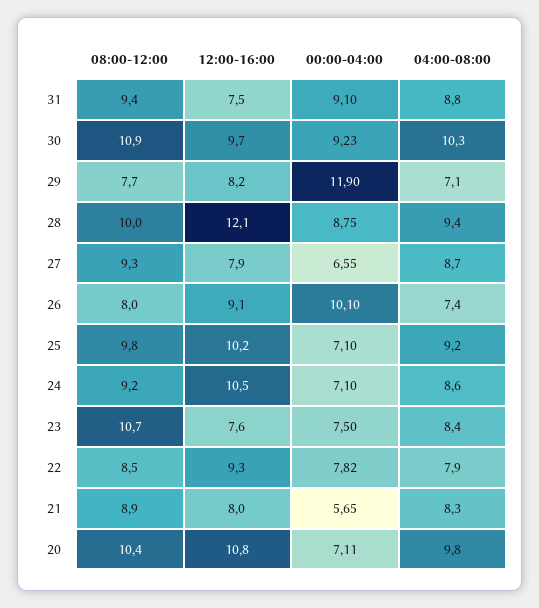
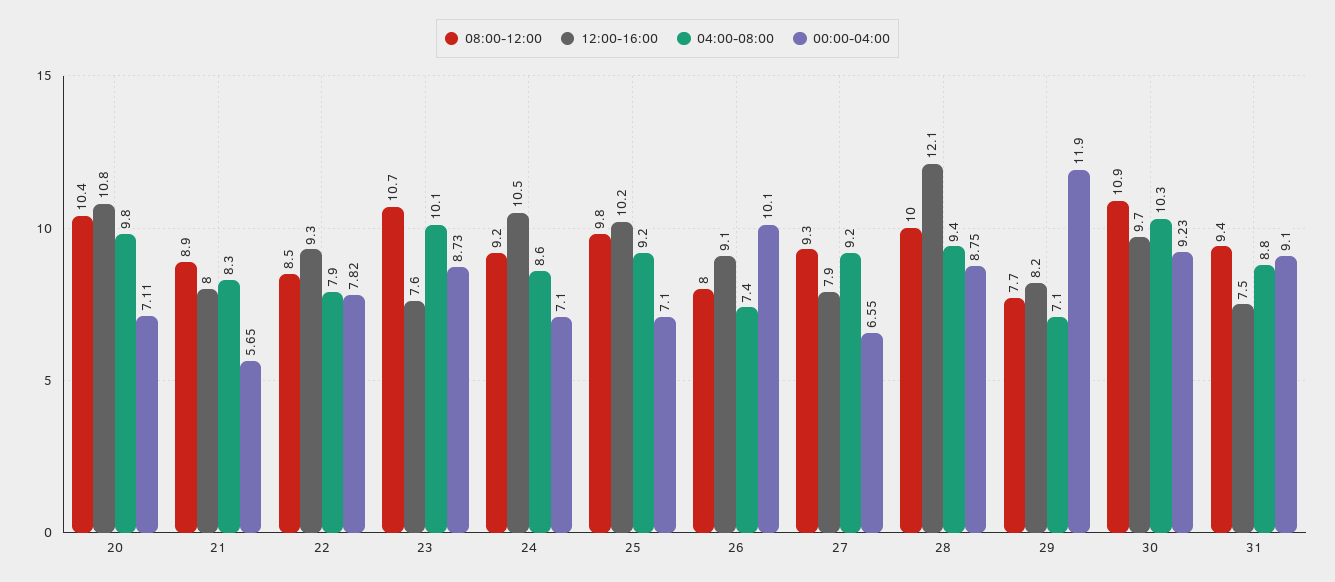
  {
    "08:00-12:00": {
      "31": 9.4,
      "30": 10.9,
      "29": 7.7,
      "28": 10,
      "27": 9.3,
      "26": 8,
      "25": 9.8,
      "24": 9.2,
      "23": 10.7,
      "22": 8.5,
      "21": 8.9,
      "20": 10.4
    },
    "12:00-16:00": {
      "31": 7.5,
      "30": 9.7,
      "29": 8.2,
      "28": 12.1,
      "27": 7.9,
      "26": 9.1,
      "25": 10.2,
      "24": 10.5,
      "23": 7.6,
      "22": 9.3,
      "21": 8,
      "20": 10.8
    },
    "00:00-04:00": {
      "31": 9.1,
      "30": 9.23,
      "29": 11.9,
      "28": 8.75,
      "27": 6.55,
      "26": 10.1,
      "25": 7.1,
      "24": 7.1,
-     "23": 7.5,
+     "23": 8.73,
      "22": 7.82,
      "21": 5.65,
      "20": 7.11
    },
    "04:00-08:00": {
      "31": 8.8,
      "30": 10.3,
      "29": 7.1,
      "28": 9.4,
-     "27": 8.7,
+     "27": 9.2,
      "26": 7.4,
      "25": 9.2,
      "24": 8.6,
-     "23": 8.4,
+     "23": 10.1,
      "22": 7.9,
      "21": 8.3,
      "20": 9.8
    }
  }

